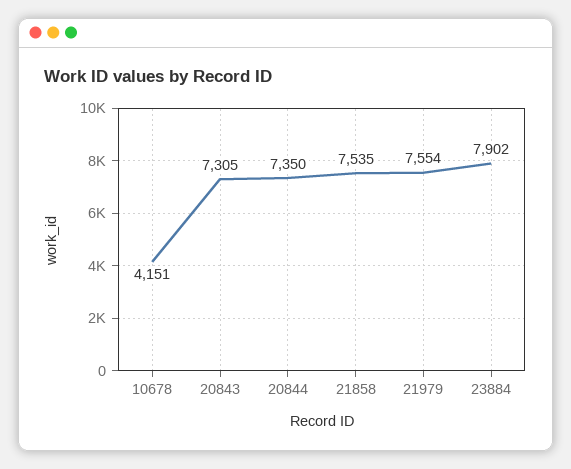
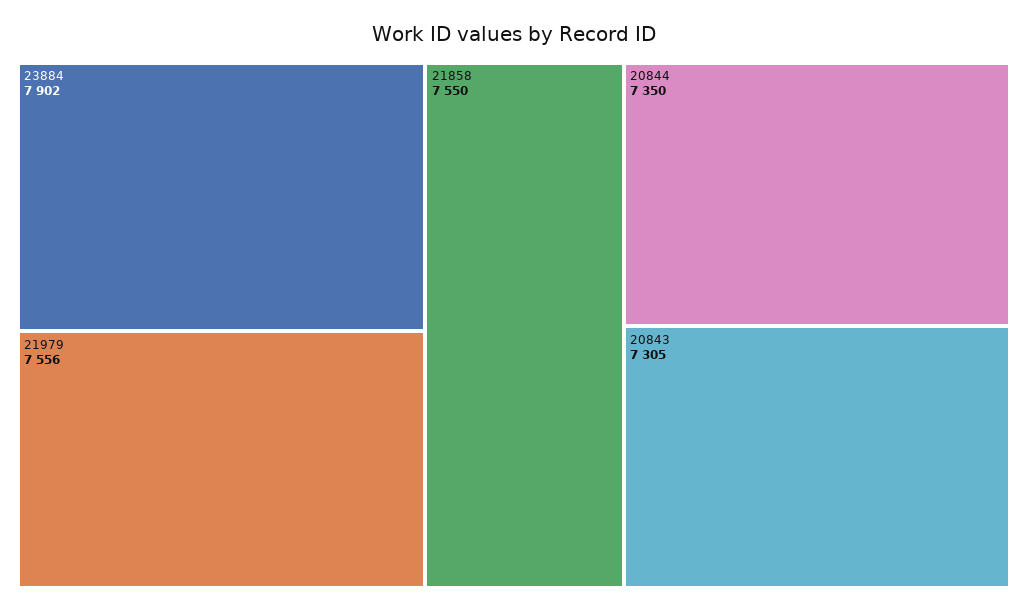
  {
-   "10678": 4151,
    "20843": 7305,
    "20844": 7350,
-   "21858": 7535,
+   "21858": 7550,
-   "21979": 7554,
+   "21979": 7556,
    "23884": 7902
  }

